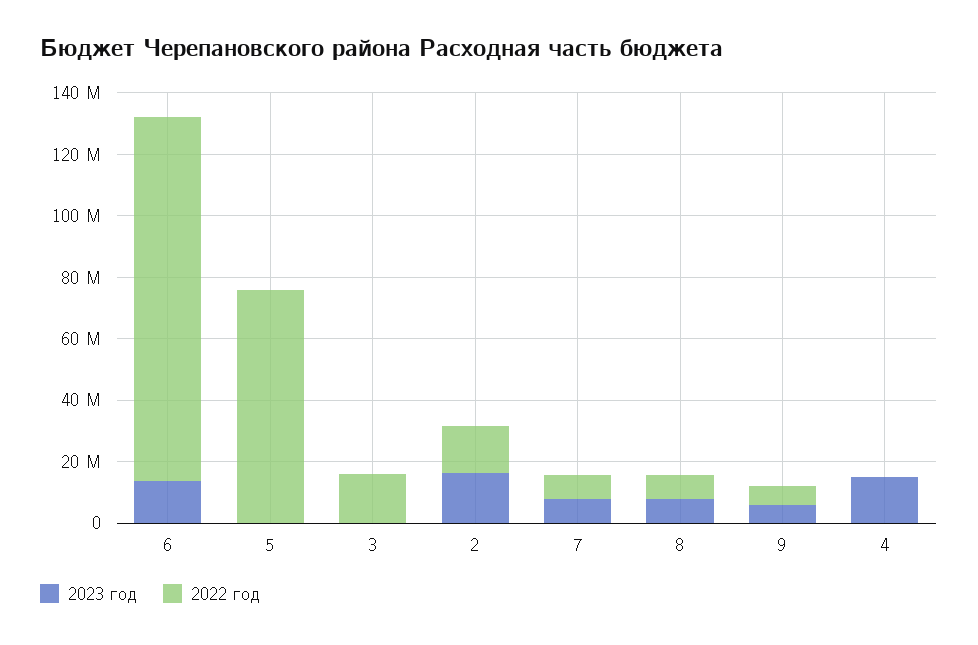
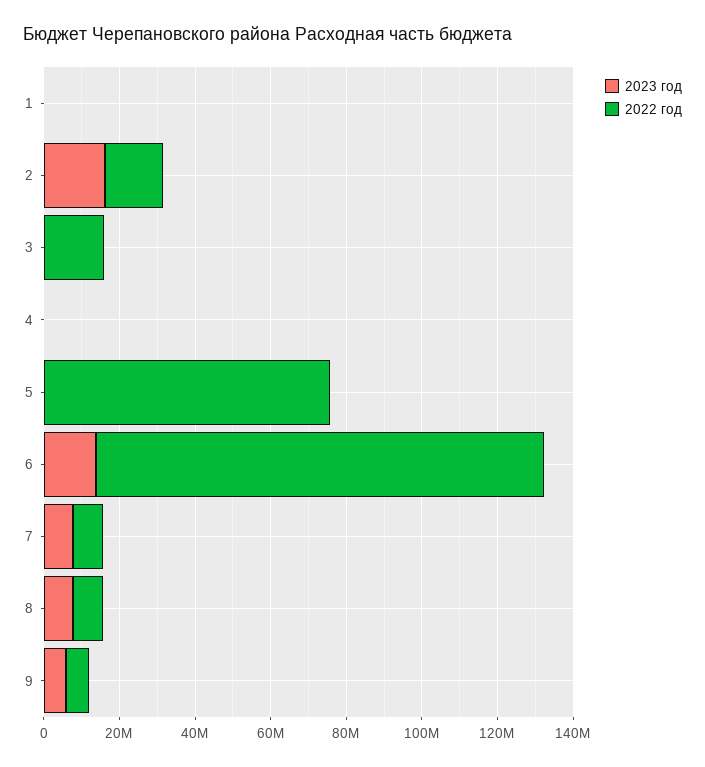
  {
    "2023 год": {
      "6": 15000000,
      "5": 0,
      "3": 0,
      "2": 15000000,
      "7": 10000000,
      "8": 10000000,
      "9": 5000000,
-     "4": 15000000
+     "4": 0,
+     "1": 0
    },
    "2022 год": {
      "6": 120000000,
      "5": 75000000,
      "3": 15000000,
      "2": 15000000,
      "7": 10000000,
      "8": 10000000,
      "9": 5000000,
-     "4": 0
+     "4": 0,
+     "1": 0
    }
  }

